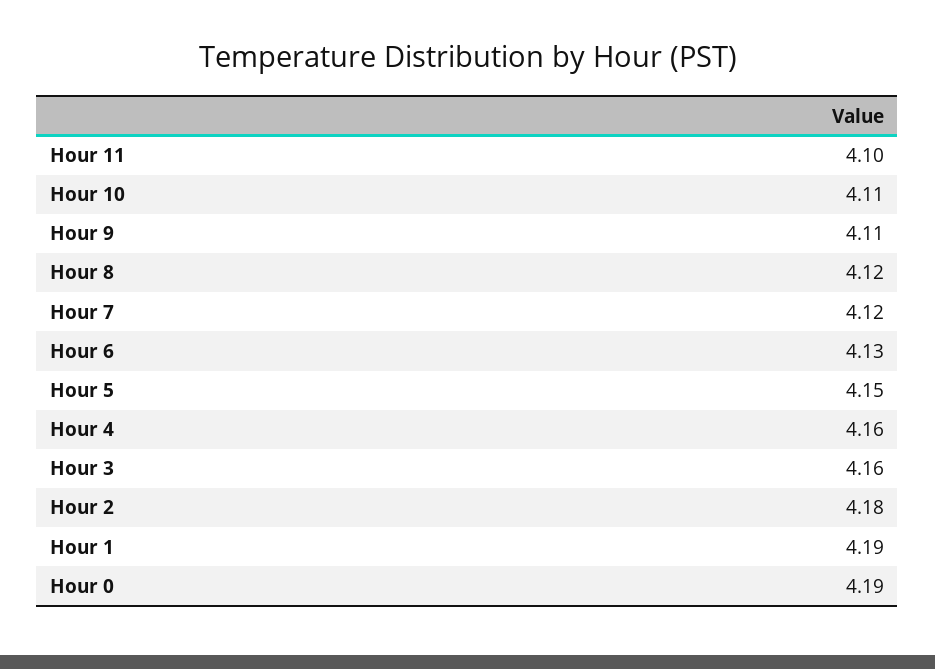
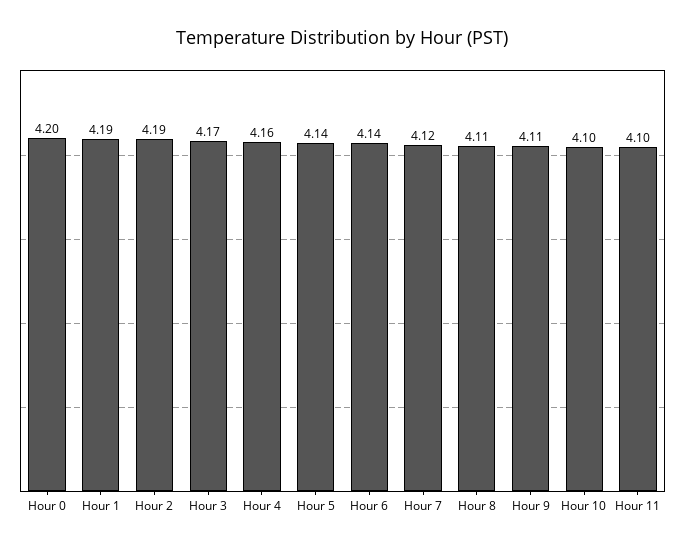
  {
    "Hour 11": 4.1,
-   "Hour 10": 4.11,
+   "Hour 10": 4.1,
    "Hour 9": 4.11,
-   "Hour 8": 4.12,
+   "Hour 8": 4.11,
    "Hour 7": 4.12,
-   "Hour 6": 4.13,
+   "Hour 6": 4.14,
-   "Hour 5": 4.15,
+   "Hour 5": 4.14,
    "Hour 4": 4.16,
-   "Hour 3": 4.16,
+   "Hour 3": 4.17,
-   "Hour 2": 4.18,
+   "Hour 2": 4.19,
    "Hour 1": 4.19,
-   "Hour 0": 4.19
+   "Hour 0": 4.2
  }

